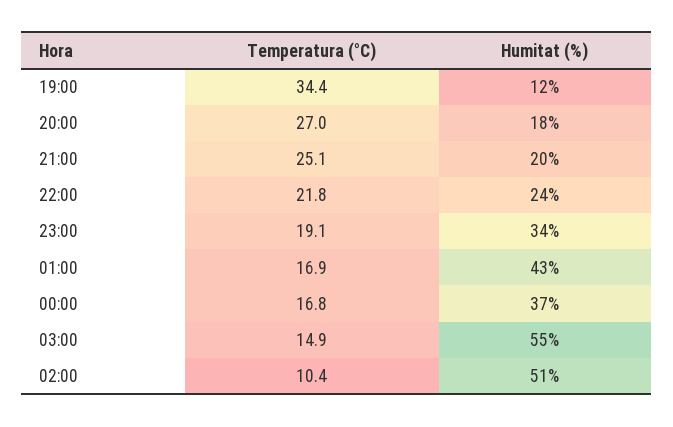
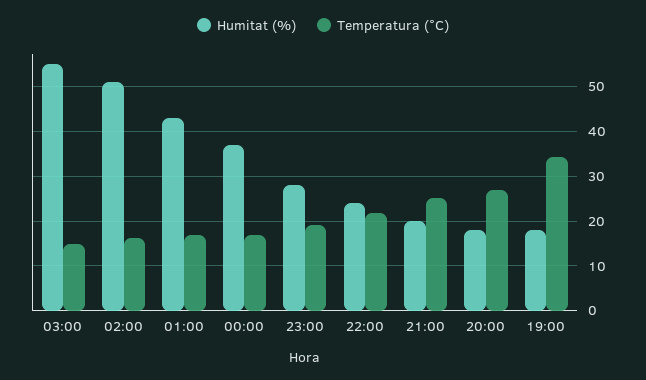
  {
    "Temperatura (°C)": {
      "19:00": 34.4,
      "20:00": 27,
      "21:00": 25.1,
      "22:00": 21.8,
      "23:00": 19.1,
      "01:00": 16.9,
      "00:00": 16.8,
      "03:00": 14.9,
-     "02:00": 10.4
+     "02:00": 16
    },
    "Humitat (%)": {
-     "19:00": 12,
+     "19:00": 18,
      "20:00": 18,
      "21:00": 20,
      "22:00": 24,
-     "23:00": 34,
+     "23:00": 28,
      "01:00": 43,
      "00:00": 37,
      "03:00": 55,
      "02:00": 51
    }
  }

